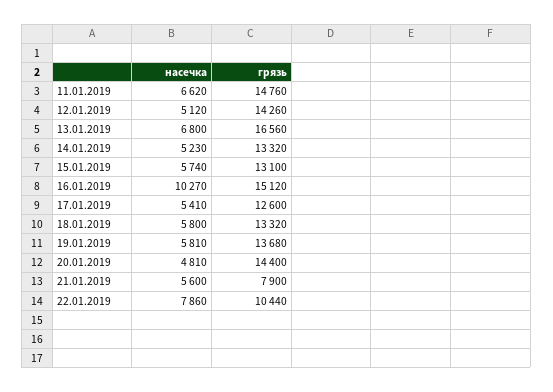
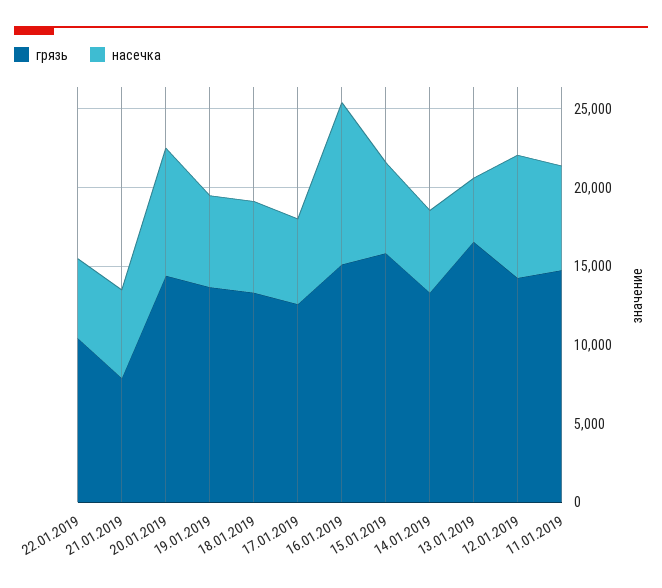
  {
    "насечка": {
      "11.01.2019": 6620,
-     "12.01.2019": 5120,
+     "12.01.2019": 8000,
-     "13.01.2019": 6800,
+     "13.01.2019": 4000,
      "14.01.2019": 5230,
      "15.01.2019": 5740,
      "16.01.2019": 10270,
      "17.01.2019": 5410,
      "18.01.2019": 5800,
      "19.01.2019": 5810,
-     "20.01.2019": 4810,
+     "20.01.2019": 8000,
      "21.01.2019": 5600,
-     "22.01.2019": 7860
+     "22.01.2019": 5000
    },
    "грязь": {
      "11.01.2019": 14760,
      "12.01.2019": 14260,
      "13.01.2019": 16560,
      "14.01.2019": 13320,
-     "15.01.2019": 13100,
+     "15.01.2019": 16000,
      "16.01.2019": 15120,
      "17.01.2019": 12600,
      "18.01.2019": 13320,
      "19.01.2019": 13680,
      "20.01.2019": 14400,
      "21.01.2019": 7900,
      "22.01.2019": 10440
    }
  }

